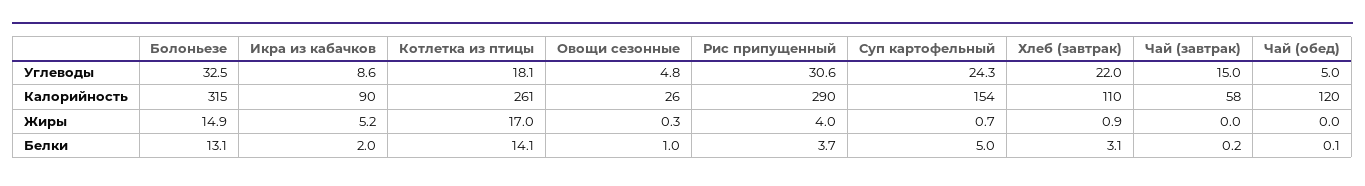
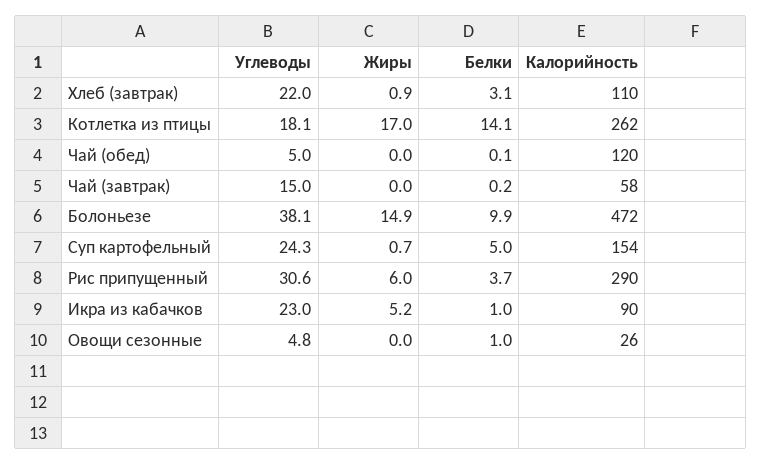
  {
    "Болоньезе": {
-     "Углеводы": 32.5,
+     "Углеводы": 38.1,
-     "Калорийность": 315,
+     "Калорийность": 472,
      "Жиры": 14.9,
-     "Белки": 13.1
+     "Белки": 9.9
    },
    "Икра из кабачков": {
-     "Углеводы": 8.6,
+     "Углеводы": 23,
      "Калорийность": 90,
      "Жиры": 5.2,
-     "Белки": 2
+     "Белки": 1
    },
    "Котлетка из птицы": {
      "Углеводы": 18.1,
-     "Калорийность": 261,
+     "Калорийность": 262,
      "Жиры": 17,
      "Белки": 14.1
    },
    "Овощи сезонные": {
      "Углеводы": 4.8,
      "Калорийность": 26,
-     "Жиры": 0.3,
+     "Жиры": 0,
      "Белки": 1
    },
    "Рис припущенный": {
      "Углеводы": 30.6,
      "Калорийность": 290,
-     "Жиры": 4,
+     "Жиры": 6,
      "Белки": 3.7
    },
    "Суп картофельный": {
      "Углеводы": 24.3,
      "Калорийность": 154,
      "Жиры": 0.7,
      "Белки": 5
    },
    "Хлеб (завтрак)": {
      "Углеводы": 22,
      "Калорийность": 110,
      "Жиры": 0.9,
      "Белки": 3.1
    },
    "Чай (завтрак)": {
      "Углеводы": 15,
      "Калорийность": 58,
      "Жиры": 0,
      "Белки": 0.2
    },
    "Чай (обед)": {
      "Углеводы": 5,
      "Калорийность": 120,
      "Жиры": 0,
      "Белки": 0.1
    }
  }

